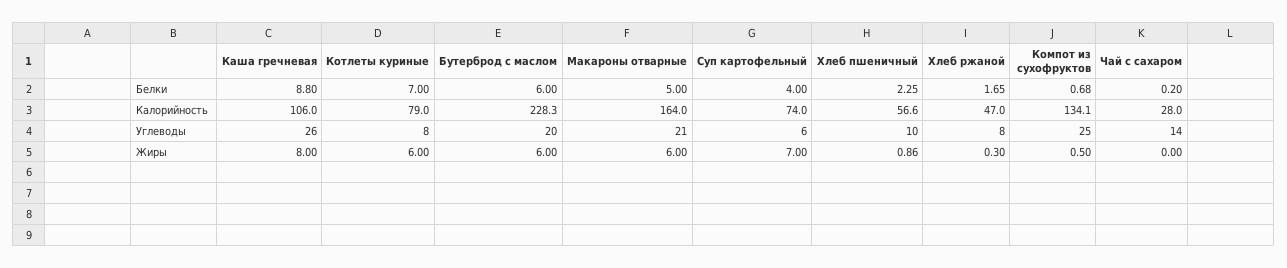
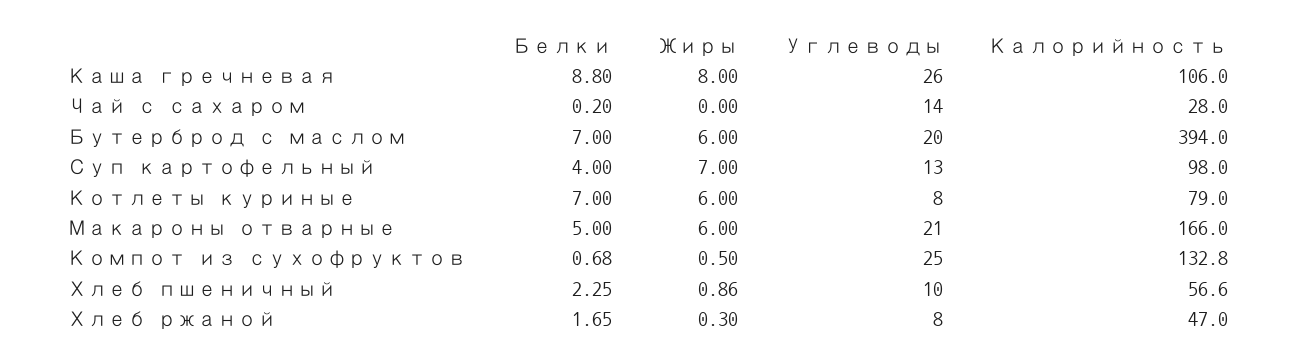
  {
    "Каша гречневая": {
      "Белки": 8.8,
      "Калорийность": 106,
      "Углеводы": 26,
      "Жиры": 8
    },
    "Котлеты куриные": {
      "Белки": 7,
      "Калорийность": 79,
      "Углеводы": 8,
      "Жиры": 6
    },
    "Бутерброд с маслом": {
-     "Белки": 6,
+     "Белки": 7,
-     "Калорийность": 228.3,
+     "Калорийность": 394,
      "Углеводы": 20,
      "Жиры": 6
    },
    "Макароны отварные": {
      "Белки": 5,
-     "Калорийность": 164,
+     "Калорийность": 166,
      "Углеводы": 21,
      "Жиры": 6
    },
    "Суп картофельный": {
      "Белки": 4,
-     "Калорийность": 74,
+     "Калорийность": 98,
-     "Углеводы": 6,
+     "Углеводы": 13,
      "Жиры": 7
    },
    "Хлеб пшеничный": {
      "Белки": 2.25,
      "Калорийность": 56.6,
      "Углеводы": 10,
      "Жиры": 0.86
    },
    "Хлеб ржаной": {
      "Белки": 1.65,
      "Калорийность": 47,
      "Углеводы": 8,
      "Жиры": 0.3
    },
    "Компот из сухофруктов": {
      "Белки": 0.68,
-     "Калорийность": 134.1,
+     "Калорийность": 132.8,
      "Углеводы": 25,
      "Жиры": 0.5
    },
    "Чай с сахаром": {
      "Белки": 0.2,
      "Калорийность": 28,
      "Углеводы": 14,
      "Жиры": 0
    }
  }

